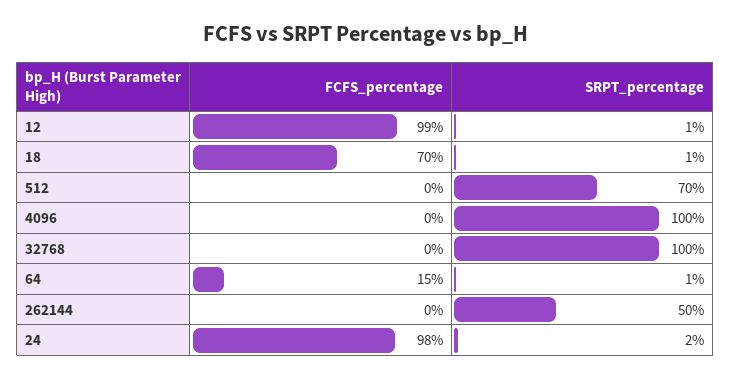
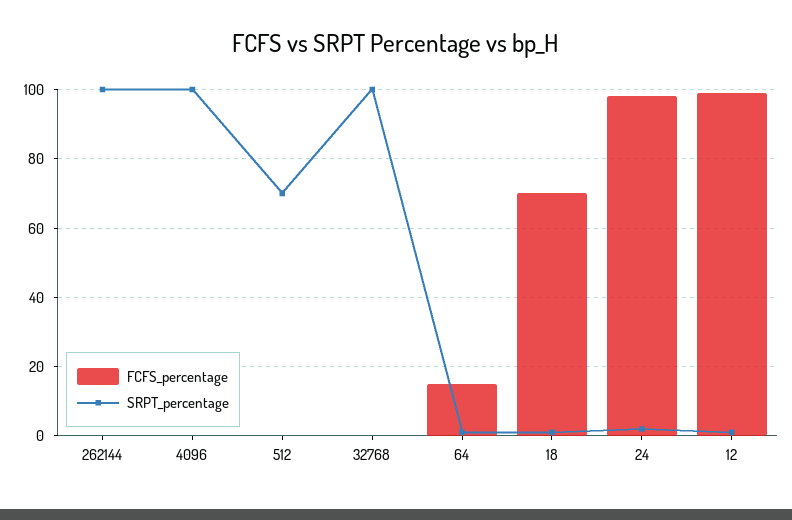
  {
    "FCFS_percentage": {
      "12": 99,
      "18": 70,
      "512": 0,
      "4096": 0,
      "32768": 0,
      "64": 15,
      "262144": 0,
      "24": 98
    },
    "SRPT_percentage": {
      "12": 1,
      "18": 1,
      "512": 70,
      "4096": 100,
      "32768": 100,
      "64": 1,
-     "262144": 50,
+     "262144": 100,
      "24": 2
    }
  }

